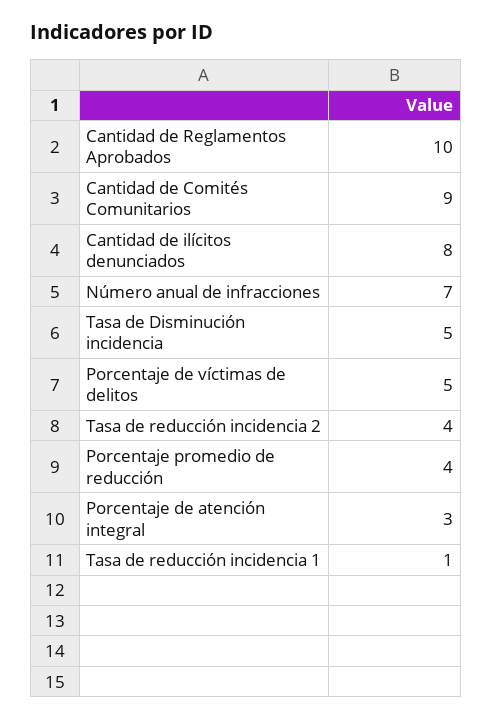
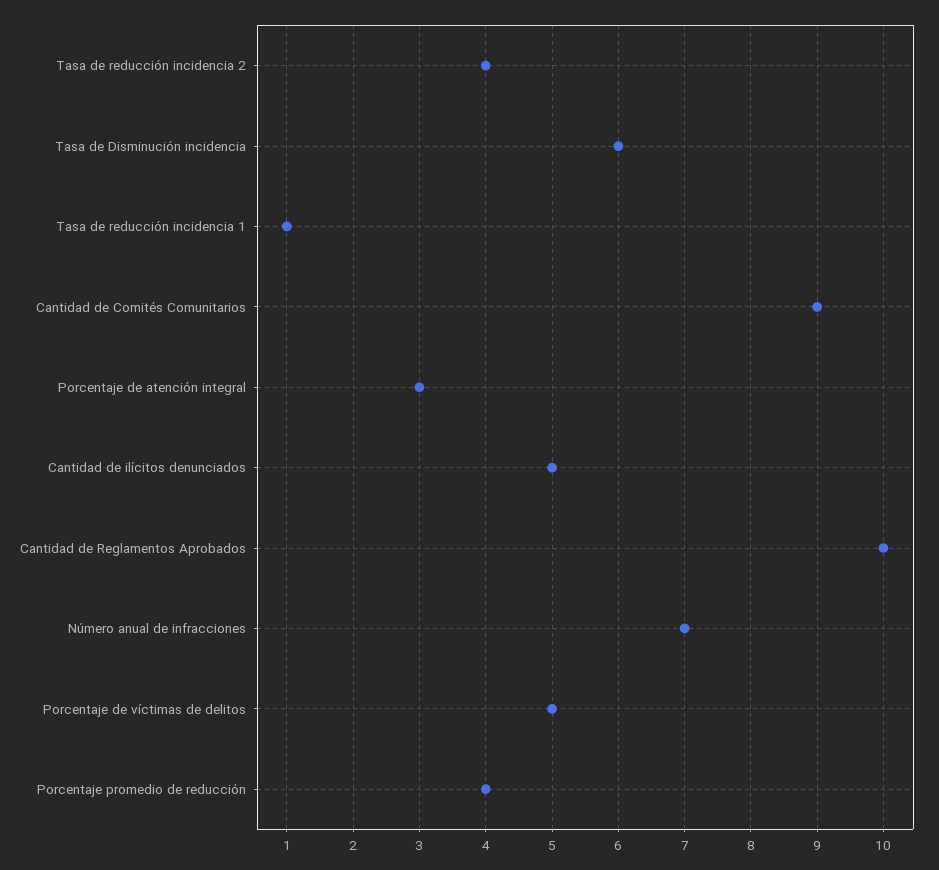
  {
    "Cantidad de Reglamentos Aprobados": 10,
    "Cantidad de Comités Comunitarios": 9,
-   "Cantidad de ilícitos denunciados": 8,
+   "Cantidad de ilícitos denunciados": 5,
    "Número anual de infracciones": 7,
-   "Tasa de Disminución incidencia": 5,
+   "Tasa de Disminución incidencia": 6,
    "Porcentaje de víctimas de delitos": 5,
    "Tasa de reducción incidencia 2": 4,
    "Porcentaje promedio de reducción": 4,
    "Porcentaje de atención integral": 3,
    "Tasa de reducción incidencia 1": 1
  }

